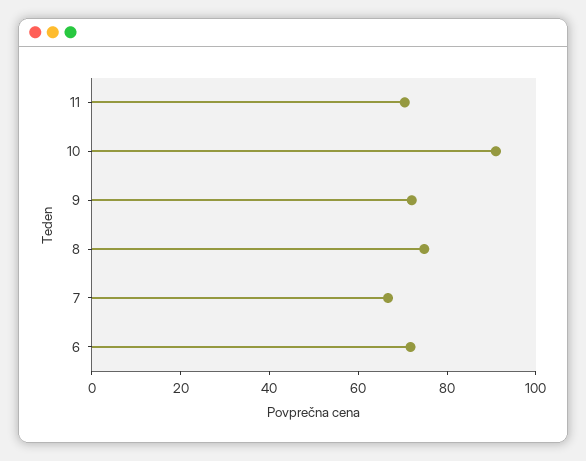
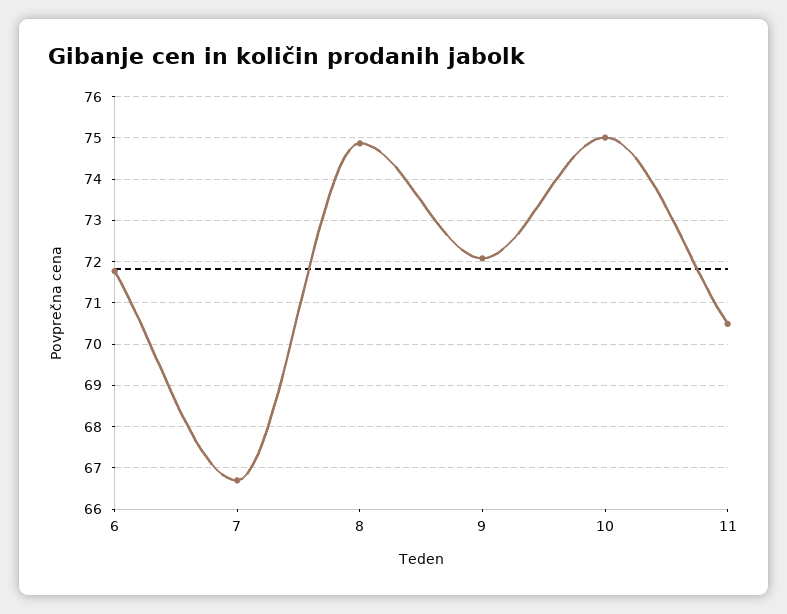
  {
    "11": 70.4,
-   "10": 90,
+   "10": 75,
    "9": 72,
    "8": 74.8,
    "7": 66.8,
    "6": 71.8
  }

